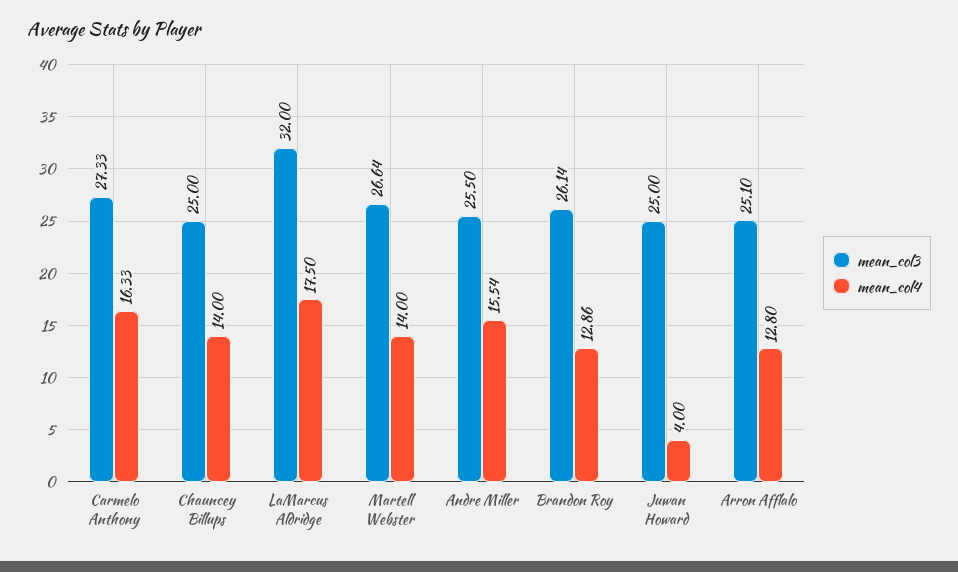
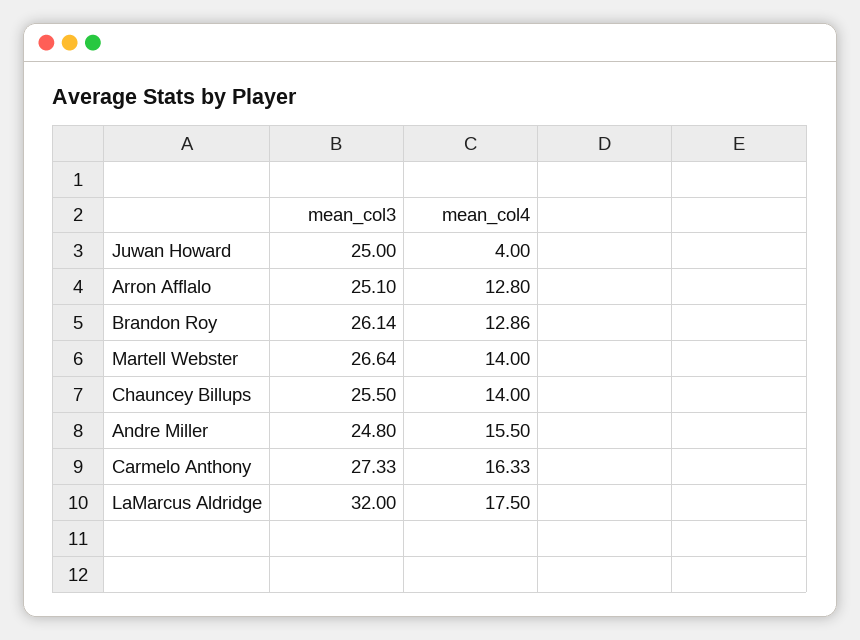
  {
    "mean_col3": {
      "Carmelo Anthony": 27.33,
-     "Chauncey Billups": 25,
+     "Chauncey Billups": 25.5,
      "LaMarcus Aldridge": 32,
      "Martell Webster": 26.64,
-     "Andre Miller": 25.5,
+     "Andre Miller": 24.8,
      "Brandon Roy": 26.14,
      "Juwan Howard": 25,
      "Arron Afflalo": 25.1
    },
    "mean_col4": {
      "Carmelo Anthony": 16.33,
      "Chauncey Billups": 14,
      "LaMarcus Aldridge": 17.5,
      "Martell Webster": 14,
-     "Andre Miller": 15.54,
+     "Andre Miller": 15.5,
      "Brandon Roy": 12.86,
      "Juwan Howard": 4,
      "Arron Afflalo": 12.8
    }
  }

